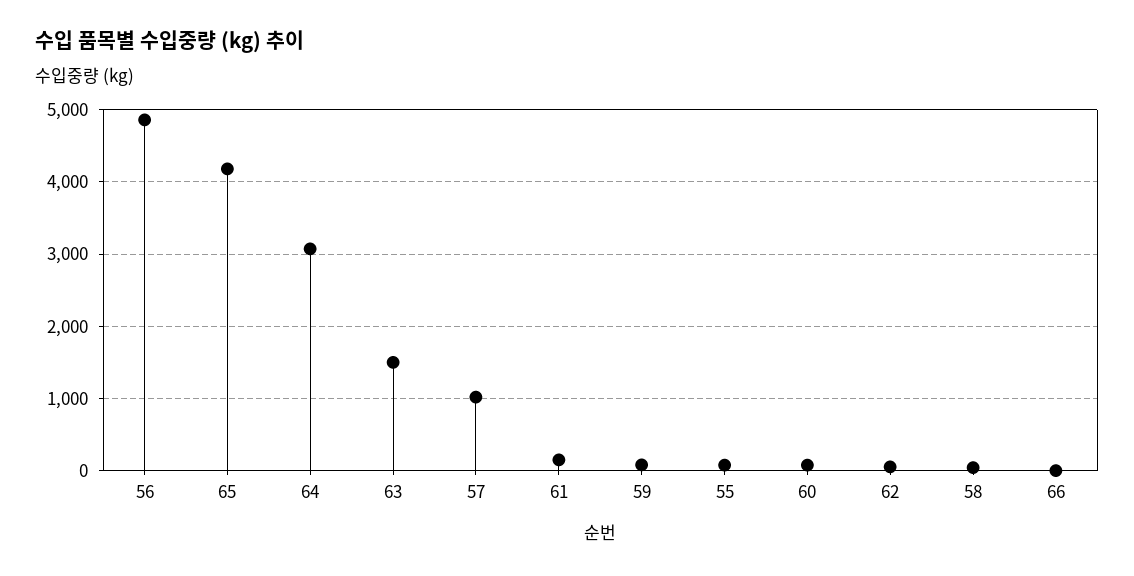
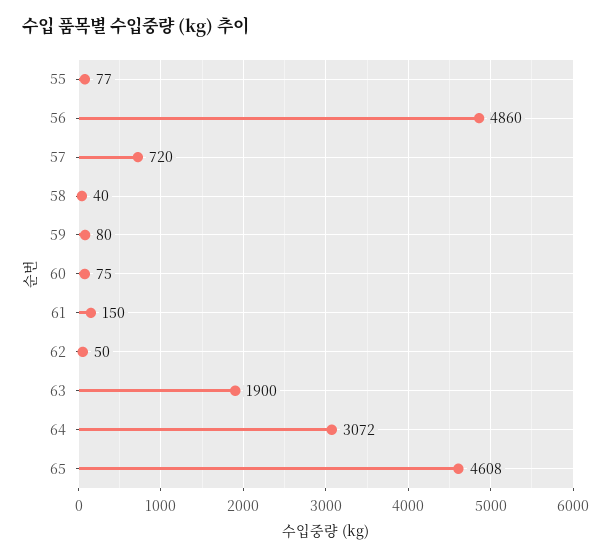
  {
    "56": 4860,
-   "65": 4200,
+   "65": 4608,
    "64": 3072,
-   "63": 1500,
+   "63": 1900,
-   "57": 1000,
+   "57": 720,
    "61": 150,
    "59": 80,
    "55": 77,
    "60": 75,
    "62": 50,
-   "58": 40,
+   "58": 40
-   "66": 0
  }

